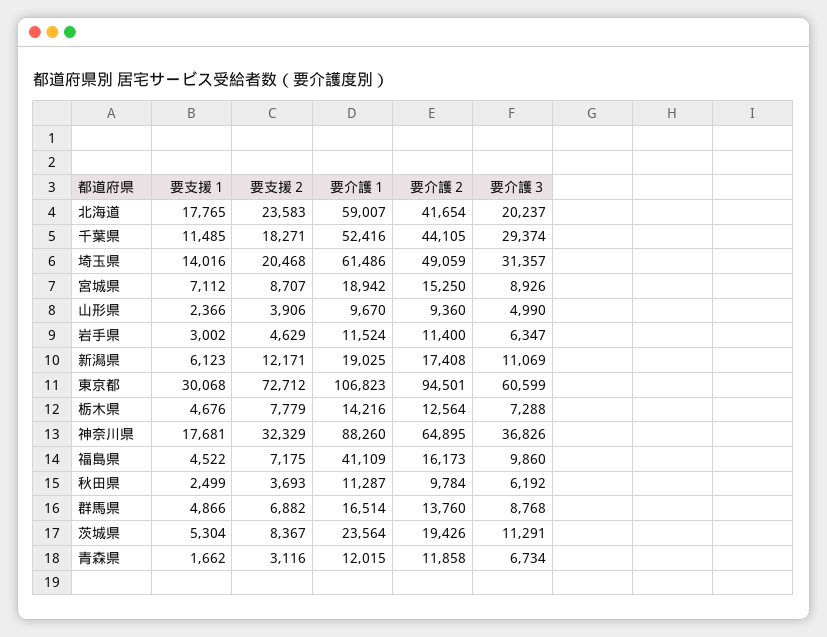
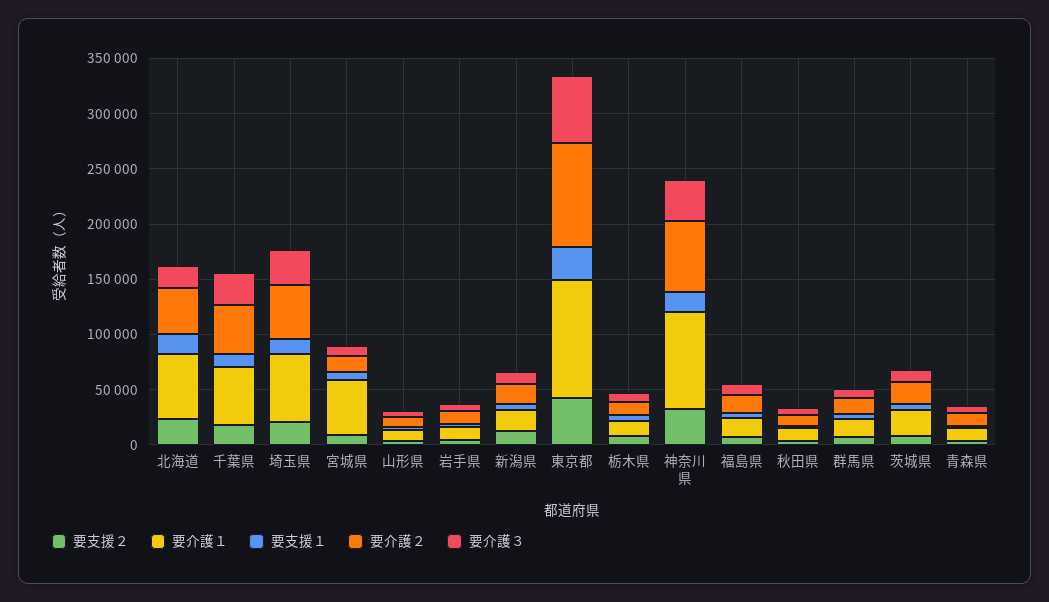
  {
    "要支援１": {
      "北海道": 17765,
      "千葉県": 11485,
      "埼玉県": 14016,
      "宮城県": 7112,
      "山形県": 2366,
      "岩手県": 3002,
      "新潟県": 6123,
      "東京都": 30068,
      "栃木県": 4676,
      "神奈川県": 17681,
      "福島県": 4522,
      "秋田県": 2499,
      "群馬県": 4866,
      "茨城県": 5304,
      "青森県": 1662
    },
    "要支援２": {
      "北海道": 23583,
      "千葉県": 18271,
      "埼玉県": 20468,
      "宮城県": 8707,
      "山形県": 3906,
      "岩手県": 4629,
      "新潟県": 12171,
-     "東京都": 72712,
+     "東京都": 40000,
      "栃木県": 7779,
      "神奈川県": 32329,
      "福島県": 7175,
      "秋田県": 3693,
      "群馬県": 6882,
      "茨城県": 8367,
      "青森県": 3116
    },
    "要介護１": {
      "北海道": 59007,
      "千葉県": 52416,
      "埼玉県": 61486,
-     "宮城県": 18942,
+     "宮城県": 50000,
      "山形県": 9670,
      "岩手県": 11524,
      "新潟県": 19025,
      "東京都": 106823,
      "栃木県": 14216,
      "神奈川県": 88260,
-     "福島県": 41109,
+     "福島県": 20000,
      "秋田県": 11287,
      "群馬県": 16514,
      "茨城県": 23564,
      "青森県": 12015
    },
    "要介護２": {
      "北海道": 41654,
      "千葉県": 44105,
      "埼玉県": 49059,
      "宮城県": 15250,
      "山形県": 9360,
      "岩手県": 11400,
      "新潟県": 17408,
      "東京都": 94501,
      "栃木県": 12564,
      "神奈川県": 64895,
      "福島県": 16173,
      "秋田県": 9784,
      "群馬県": 13760,
      "茨城県": 19426,
      "青森県": 11858
    },
    "要介護３": {
      "北海道": 20237,
      "千葉県": 29374,
      "埼玉県": 31357,
      "宮城県": 8926,
      "山形県": 4990,
      "岩手県": 6347,
      "新潟県": 11069,
      "東京都": 60599,
      "栃木県": 7288,
      "神奈川県": 36826,
      "福島県": 9860,
      "秋田県": 6192,
      "群馬県": 8768,
      "茨城県": 11291,
      "青森県": 6734
    }
  }

